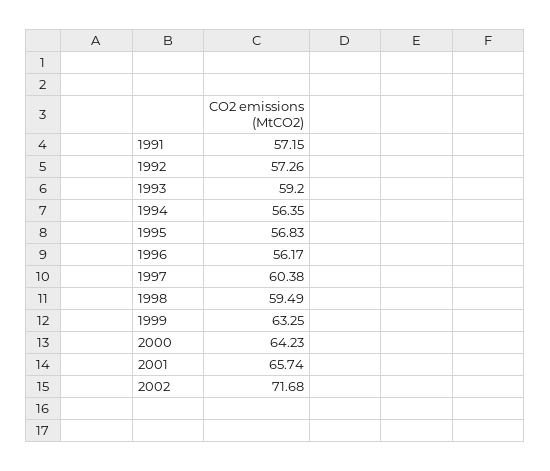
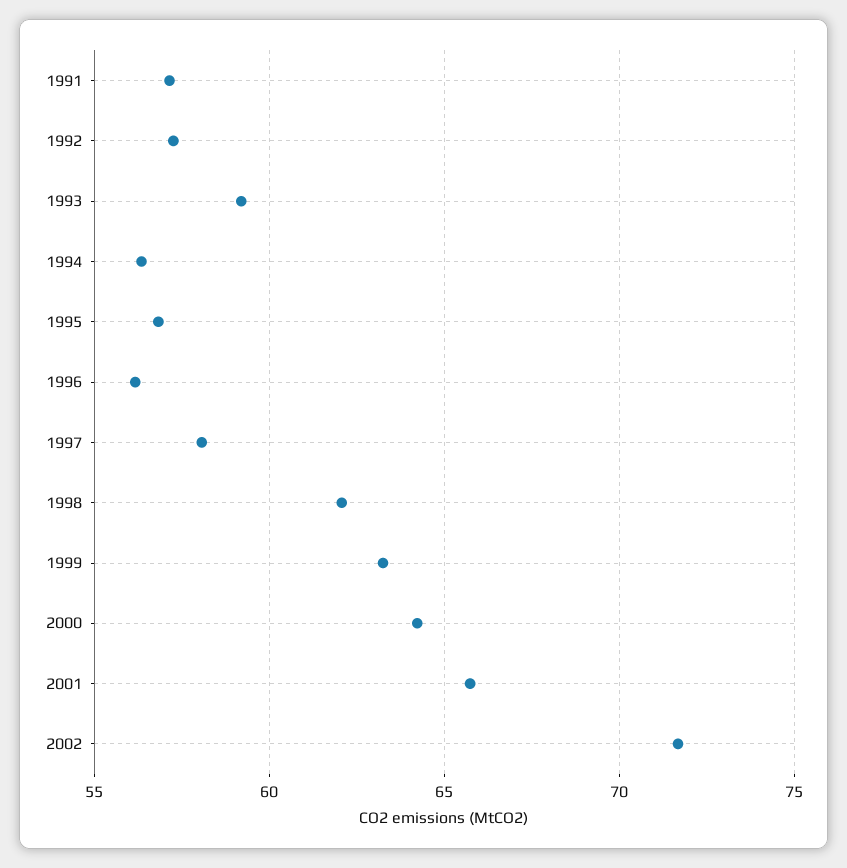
  {
    "1991": 57.15,
    "1992": 57.26,
    "1993": 59.2,
    "1994": 56.35,
    "1995": 56.83,
    "1996": 56.17,
-   "1997": 60.38,
+   "1997": 58,
-   "1998": 59.49,
+   "1998": 62,
    "1999": 63.25,
    "2000": 64.23,
    "2001": 65.74,
    "2002": 71.68
  }

